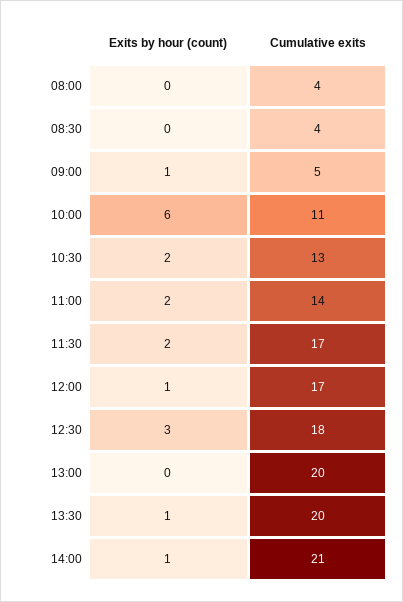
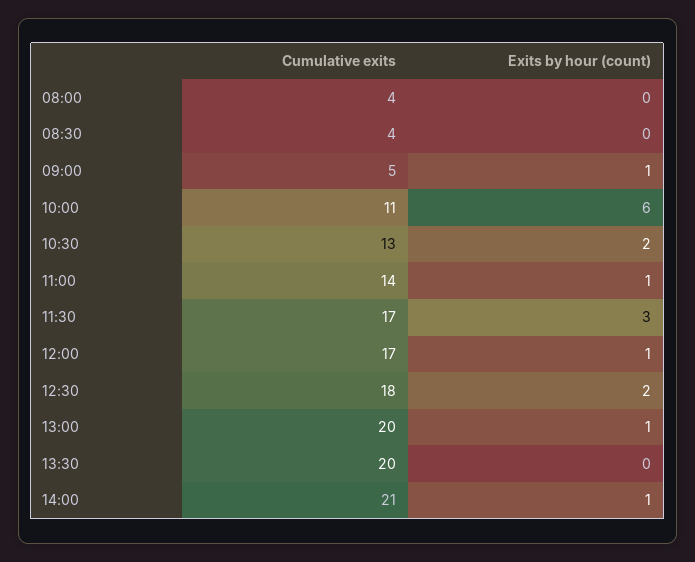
  {
    "Exits by hour (count)": {
      "08:00": 0,
      "08:30": 0,
      "09:00": 1,
      "10:00": 6,
      "10:30": 2,
-     "11:00": 2,
+     "11:00": 1,
-     "11:30": 2,
+     "11:30": 3,
      "12:00": 1,
-     "12:30": 3,
+     "12:30": 2,
-     "13:00": 0,
+     "13:00": 1,
-     "13:30": 1,
+     "13:30": 0,
      "14:00": 1
    },
    "Cumulative exits": {
      "08:00": 4,
      "08:30": 4,
      "09:00": 5,
      "10:00": 11,
      "10:30": 13,
      "11:00": 14,
      "11:30": 17,
      "12:00": 17,
      "12:30": 18,
      "13:00": 20,
      "13:30": 20,
      "14:00": 21
    }
  }

